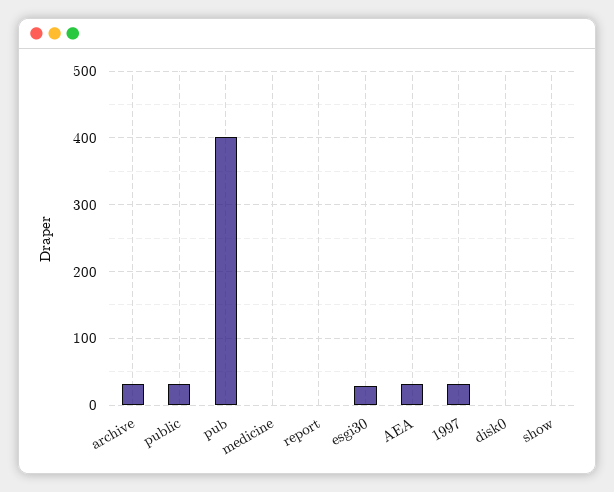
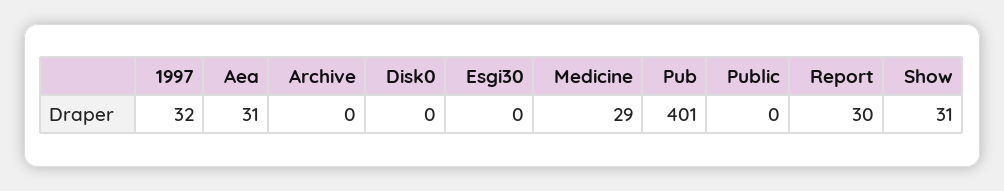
  {
-   "archive": 30,
+   "archive": 0,
-   "public": 30,
+   "public": 0,
    "pub": 401,
-   "medicine": 0,
+   "medicine": 29,
-   "report": 0,
+   "report": 30,
-   "esgi30": 30,
+   "esgi30": 0,
    "AEA": 31,
    "1997": 32,
    "disk0": 0,
-   "show": 0
+   "show": 31
  }

